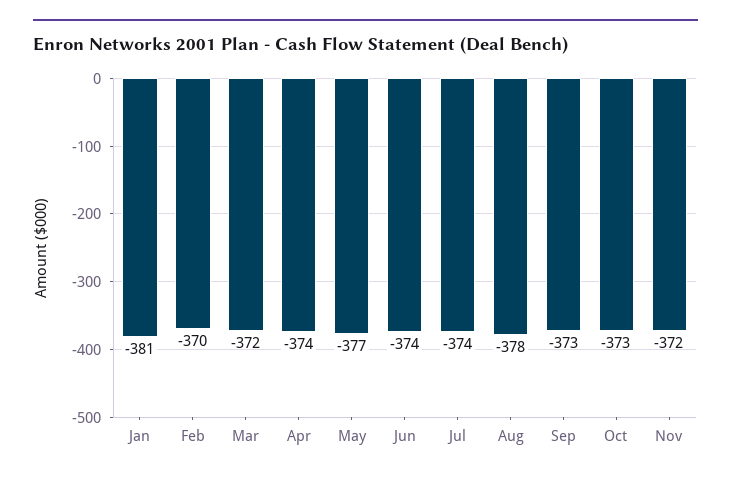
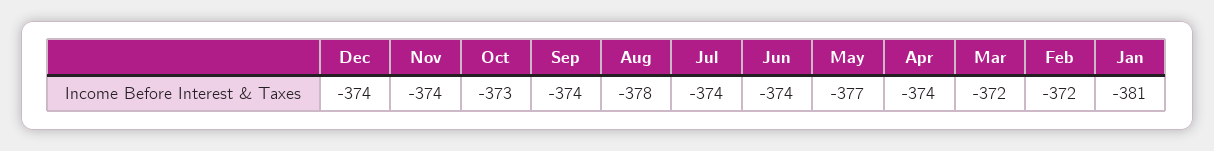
  {
    "Jan": -381,
-   "Feb": -370,
+   "Feb": -372,
    "Mar": -372,
    "Apr": -374,
    "May": -377,
    "Jun": -374,
    "Jul": -374,
    "Aug": -378,
-   "Sep": -373,
+   "Sep": -374,
    "Oct": -373,
-   "Nov": -372
+   "Nov": -374,
+   "Dec": -374
  }

